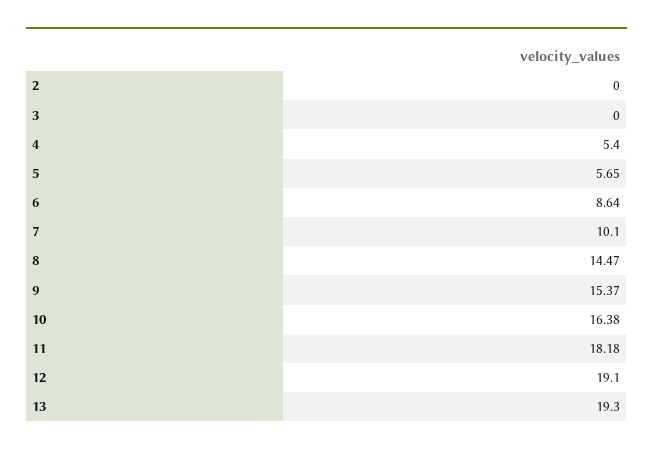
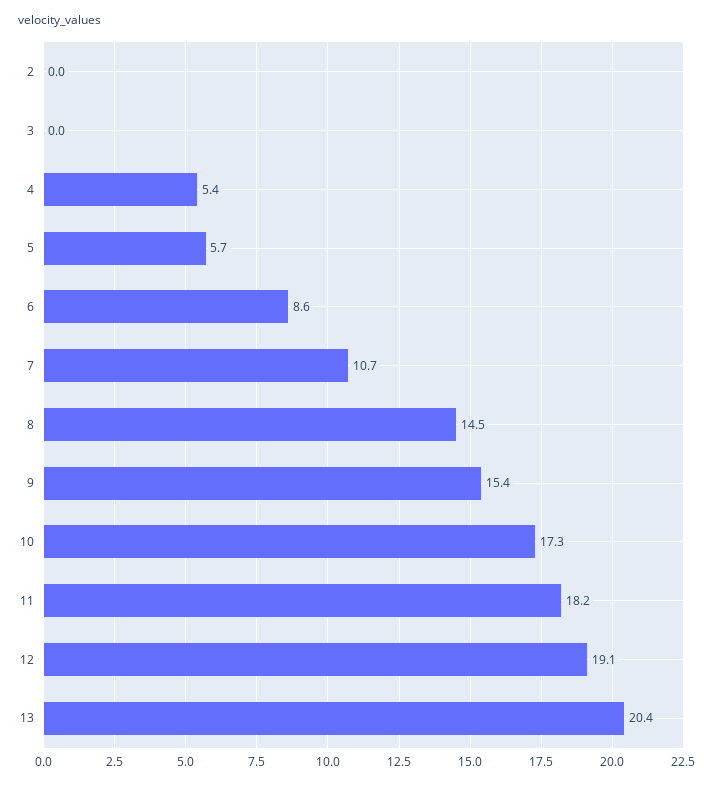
  {
    "2": 0,
    "3": 0,
    "4": 5.4,
    "5": 5.65,
    "6": 8.64,
-   "7": 10.1,
+   "7": 10.7,
    "8": 14.47,
    "9": 15.37,
-   "10": 16.38,
+   "10": 17.3,
    "11": 18.18,
    "12": 19.1,
-   "13": 19.3
+   "13": 20.4
  }

